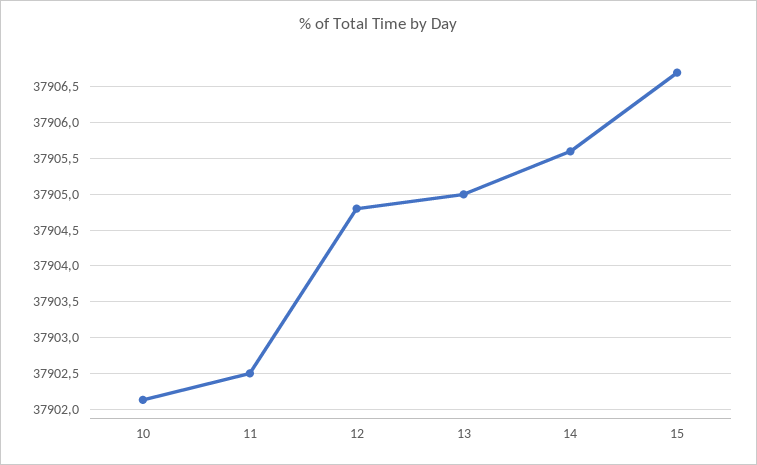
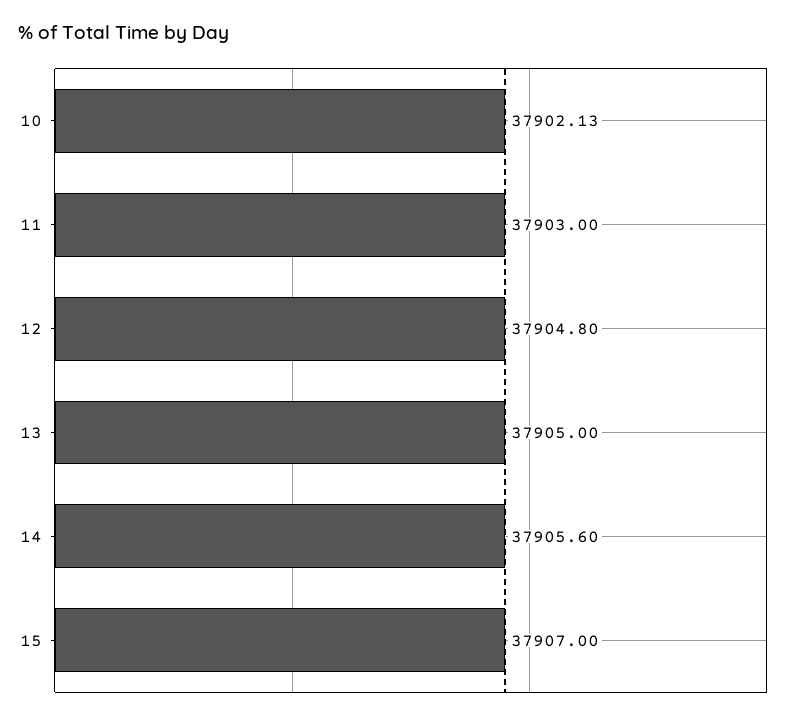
  {
    "10": 37902.13,
-   "11": 37902.5,
+   "11": 37903,
    "12": 37904.8,
    "13": 37905,
    "14": 37905.6,
-   "15": 37906.7
+   "15": 37907
  }

